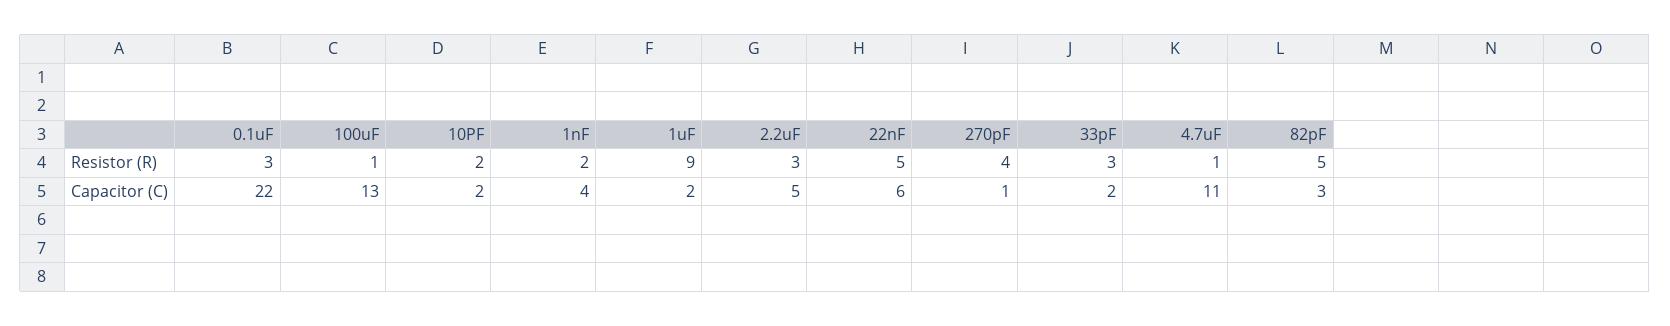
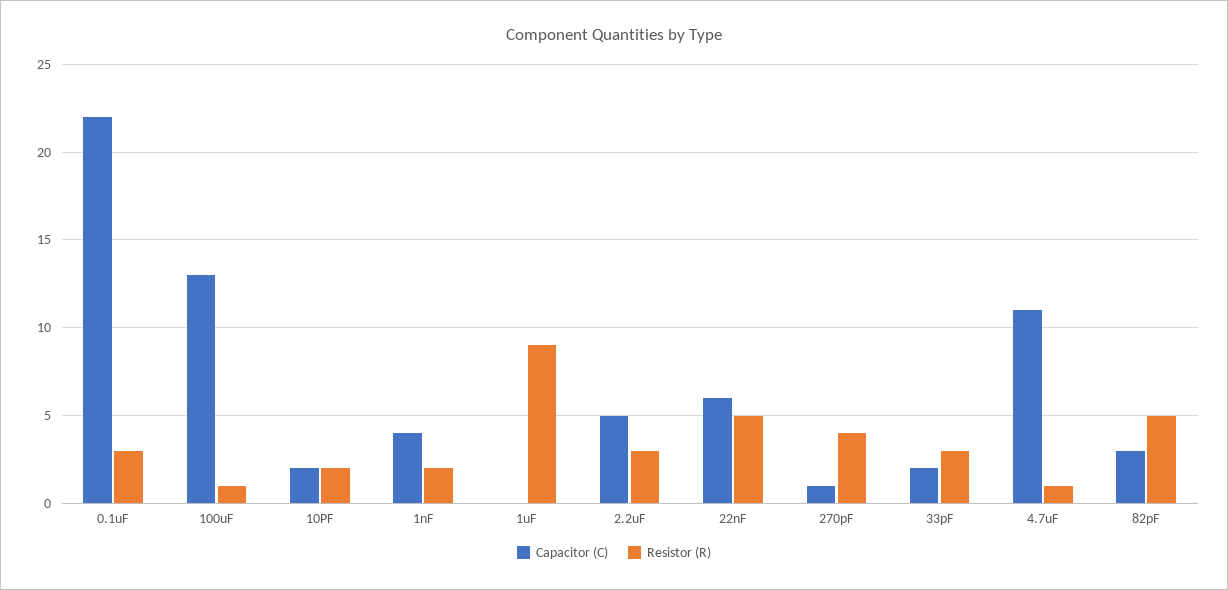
  {
    "Resistor (R)": {
      "0.1uF": 3,
      "100uF": 1,
      "10PF": 2,
      "1nF": 2,
      "1uF": 9,
      "2.2uF": 3,
      "22nF": 5,
      "270pF": 4,
      "33pF": 3,
      "4.7uF": 1,
      "82pF": 5
    },
    "Capacitor (C)": {
      "0.1uF": 22,
      "100uF": 13,
      "10PF": 2,
      "1nF": 4,
-     "1uF": 2,
+     "1uF": 0,
      "2.2uF": 5,
      "22nF": 6,
      "270pF": 1,
      "33pF": 2,
      "4.7uF": 11,
      "82pF": 3
    }
  }

